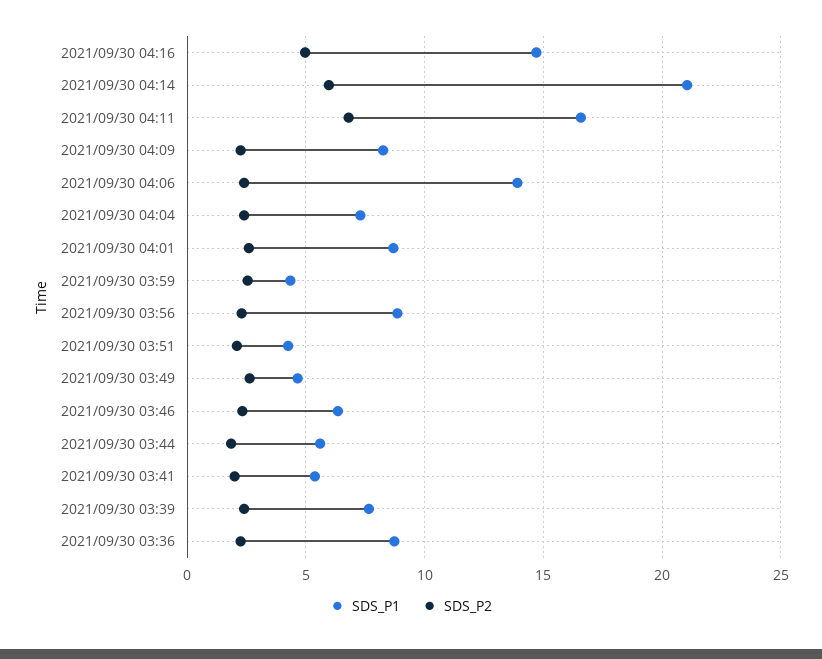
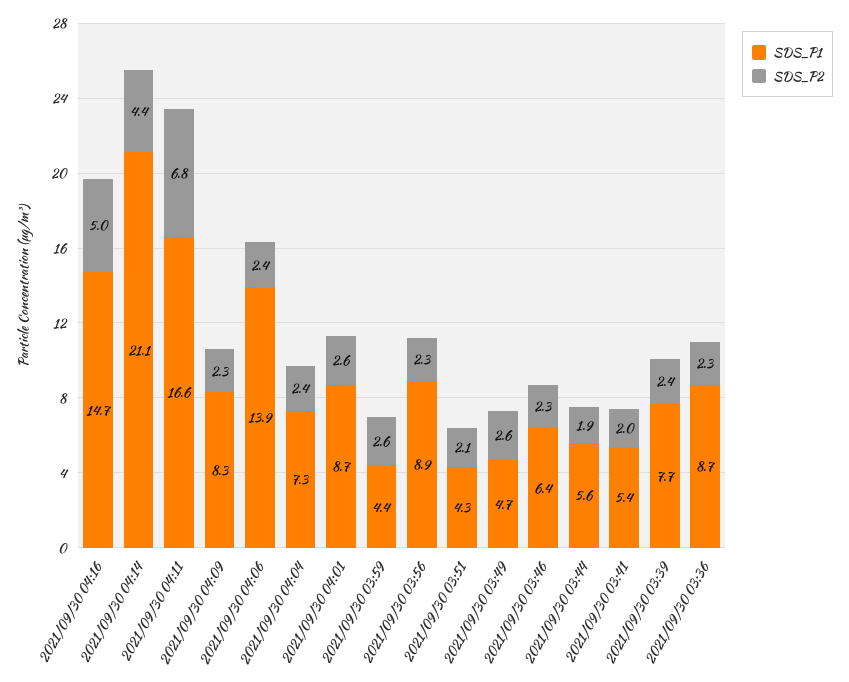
  {
    "SDS_P1": {
      "2021/09/30 04:16": 14.7,
      "2021/09/30 04:14": 21.1,
      "2021/09/30 04:11": 16.6,
      "2021/09/30 04:09": 8.3,
      "2021/09/30 04:06": 13.9,
      "2021/09/30 04:04": 7.3,
      "2021/09/30 04:01": 8.7,
      "2021/09/30 03:59": 4.4,
      "2021/09/30 03:56": 8.9,
      "2021/09/30 03:51": 4.3,
      "2021/09/30 03:49": 4.7,
      "2021/09/30 03:46": 6.4,
      "2021/09/30 03:44": 5.6,
      "2021/09/30 03:41": 5.4,
      "2021/09/30 03:39": 7.7,
      "2021/09/30 03:36": 8.7
    },
    "SDS_P2": {
      "2021/09/30 04:16": 5,
-     "2021/09/30 04:14": 6,
+     "2021/09/30 04:14": 4.4,
      "2021/09/30 04:11": 6.8,
      "2021/09/30 04:09": 2.3,
      "2021/09/30 04:06": 2.4,
      "2021/09/30 04:04": 2.4,
      "2021/09/30 04:01": 2.6,
      "2021/09/30 03:59": 2.6,
      "2021/09/30 03:56": 2.3,
      "2021/09/30 03:51": 2.1,
      "2021/09/30 03:49": 2.6,
      "2021/09/30 03:46": 2.3,
      "2021/09/30 03:44": 1.9,
      "2021/09/30 03:41": 2,
      "2021/09/30 03:39": 2.4,
      "2021/09/30 03:36": 2.3
    }
  }

